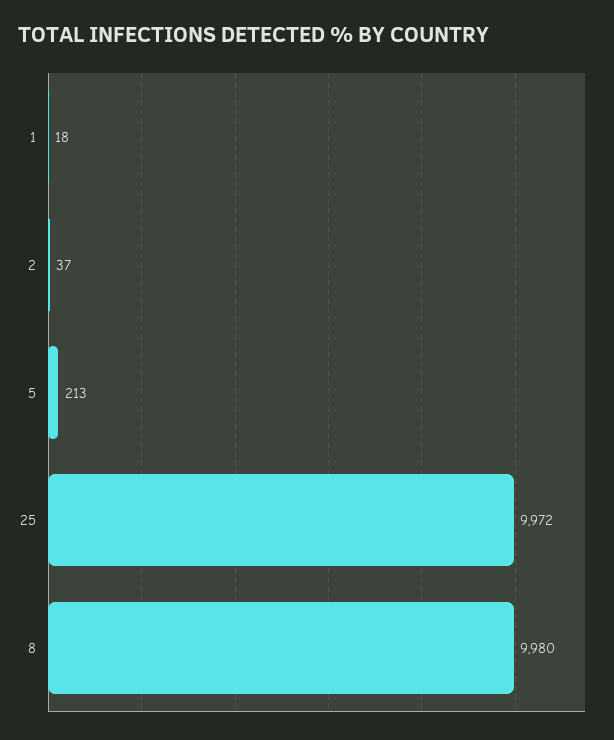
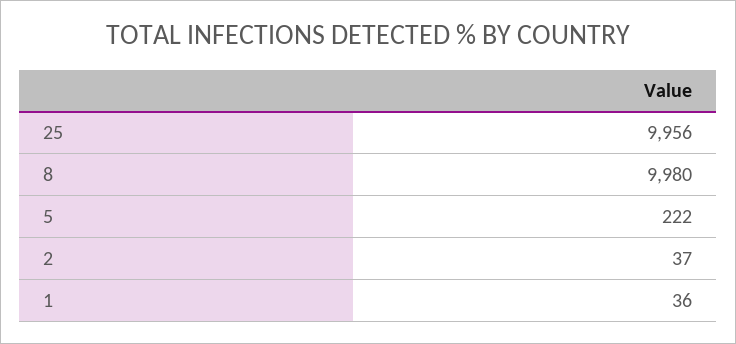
  {
-   "1": 18,
+   "1": 36,
    "2": 37,
-   "5": 213,
+   "5": 222,
-   "25": 9972,
+   "25": 9956,
    "8": 9980
  }

